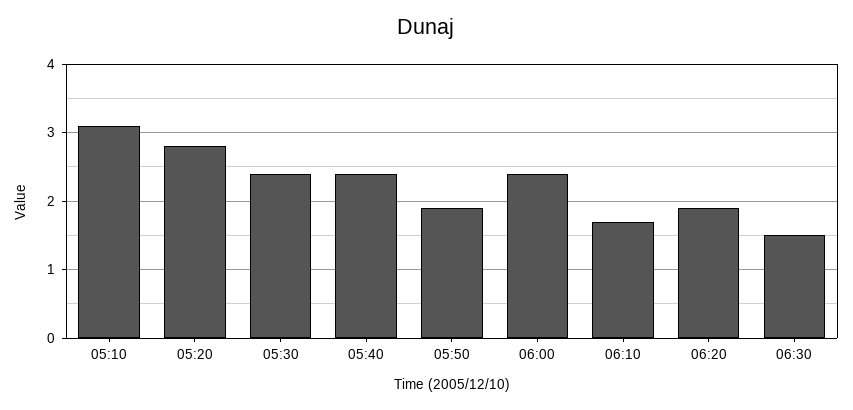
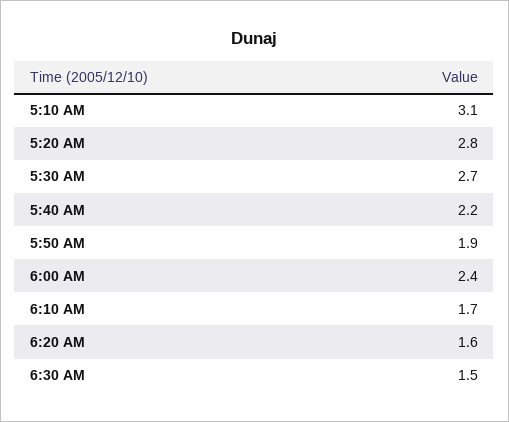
  {
    "05:10": 3.1,
    "05:20": 2.8,
-   "05:30": 2.4,
+   "05:30": 2.7,
-   "05:40": 2.4,
+   "05:40": 2.2,
    "05:50": 1.9,
    "06:00": 2.4,
    "06:10": 1.7,
-   "06:20": 1.9,
+   "06:20": 1.6,
    "06:30": 1.5
  }

